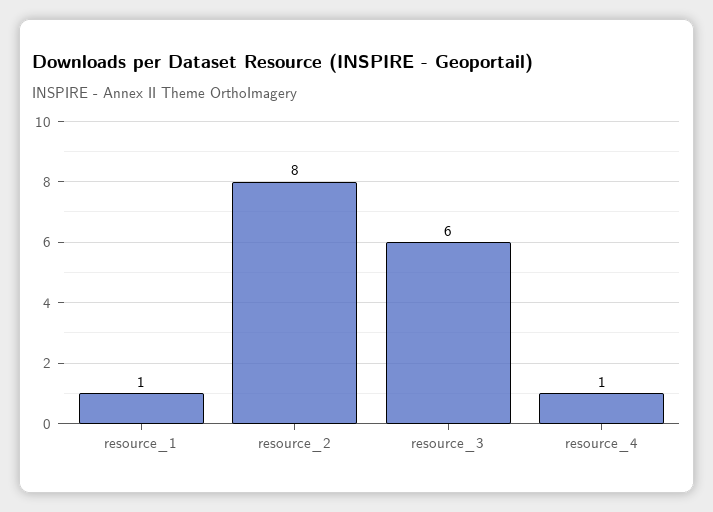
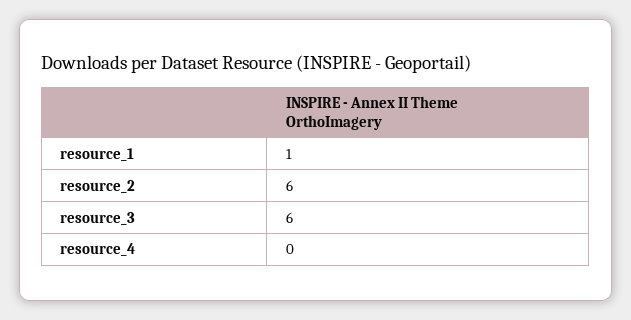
  {
    "resource_1": 1,
-   "resource_2": 8,
+   "resource_2": 6,
    "resource_3": 6,
-   "resource_4": 1
+   "resource_4": 0
  }

